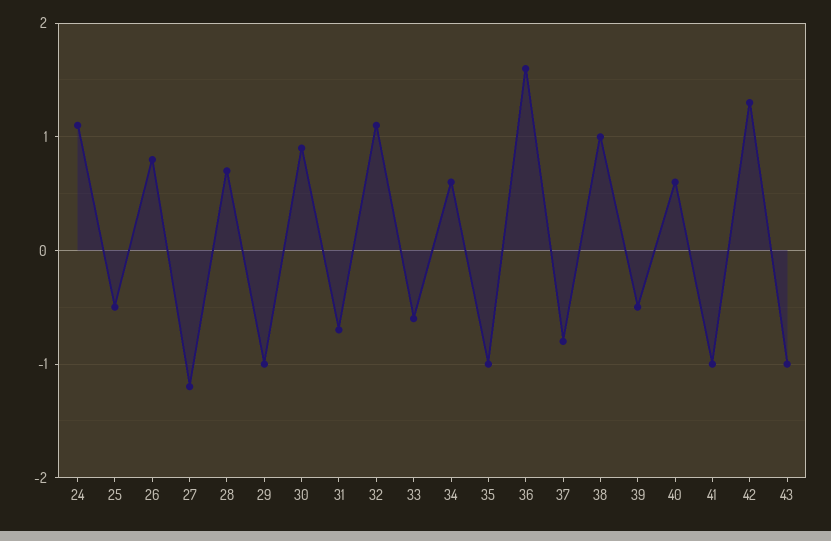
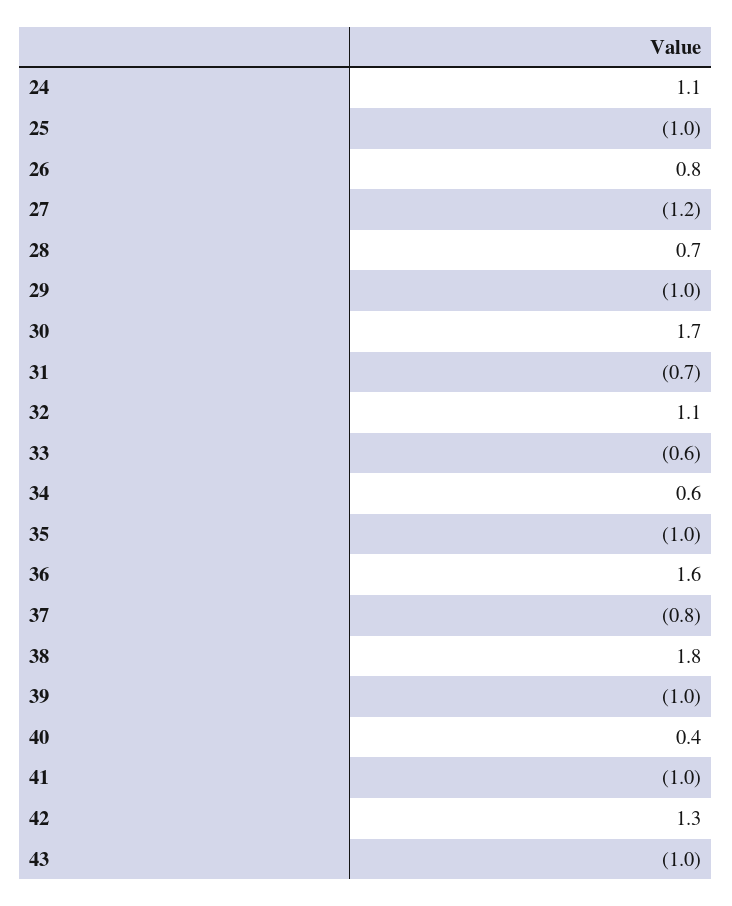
  {
    "24": 1.1,
-   "25": -0.5,
+   "25": -1,
    "26": 0.8,
    "27": -1.2,
    "28": 0.7,
    "29": -1,
-   "30": 0.9,
+   "30": 1.7,
    "31": -0.7,
    "32": 1.1,
    "33": -0.6,
    "34": 0.6,
    "35": -1,
    "36": 1.6,
    "37": -0.8,
-   "38": 1,
+   "38": 1.8,
-   "39": -0.5,
+   "39": -1,
-   "40": 0.6,
+   "40": 0.4,
    "41": -1,
    "42": 1.3,
    "43": -1
  }

